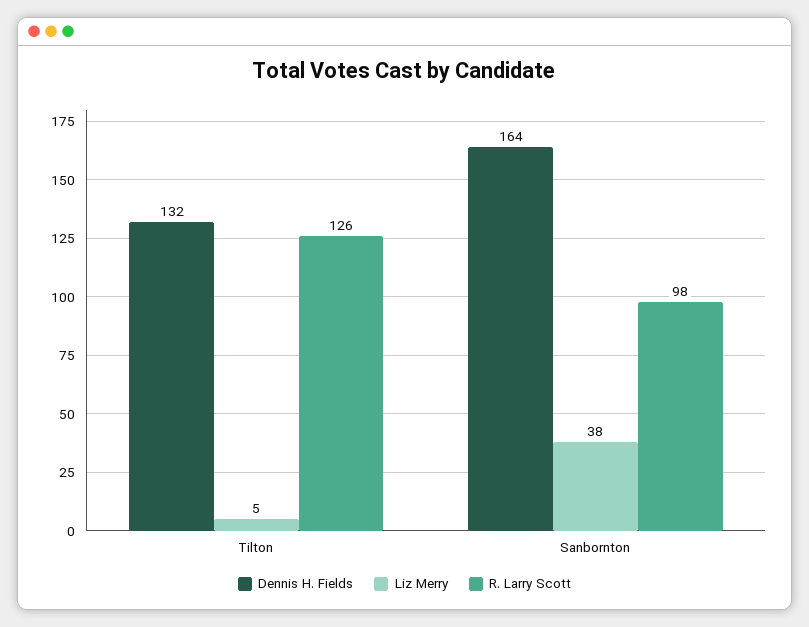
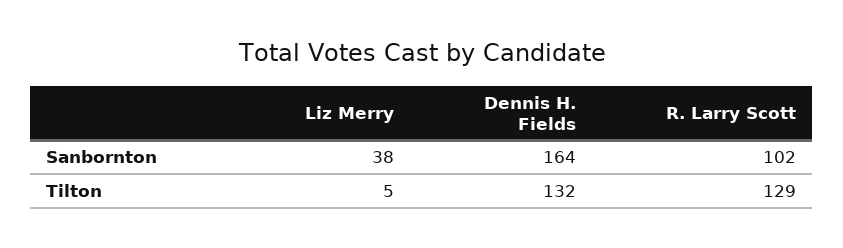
  {
    "Dennis H. Fields": {
      "Tilton": 132,
      "Sanbornton": 164
    },
    "Liz Merry": {
      "Tilton": 5,
      "Sanbornton": 38
    },
    "R. Larry Scott": {
-     "Tilton": 126,
+     "Tilton": 129,
-     "Sanbornton": 98
+     "Sanbornton": 102
    }
  }

